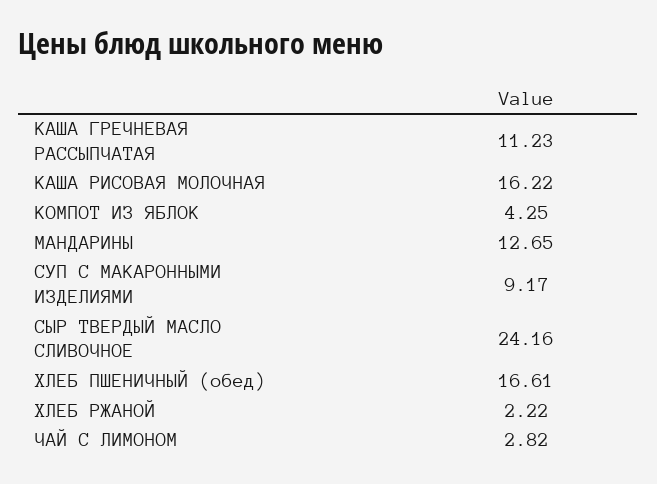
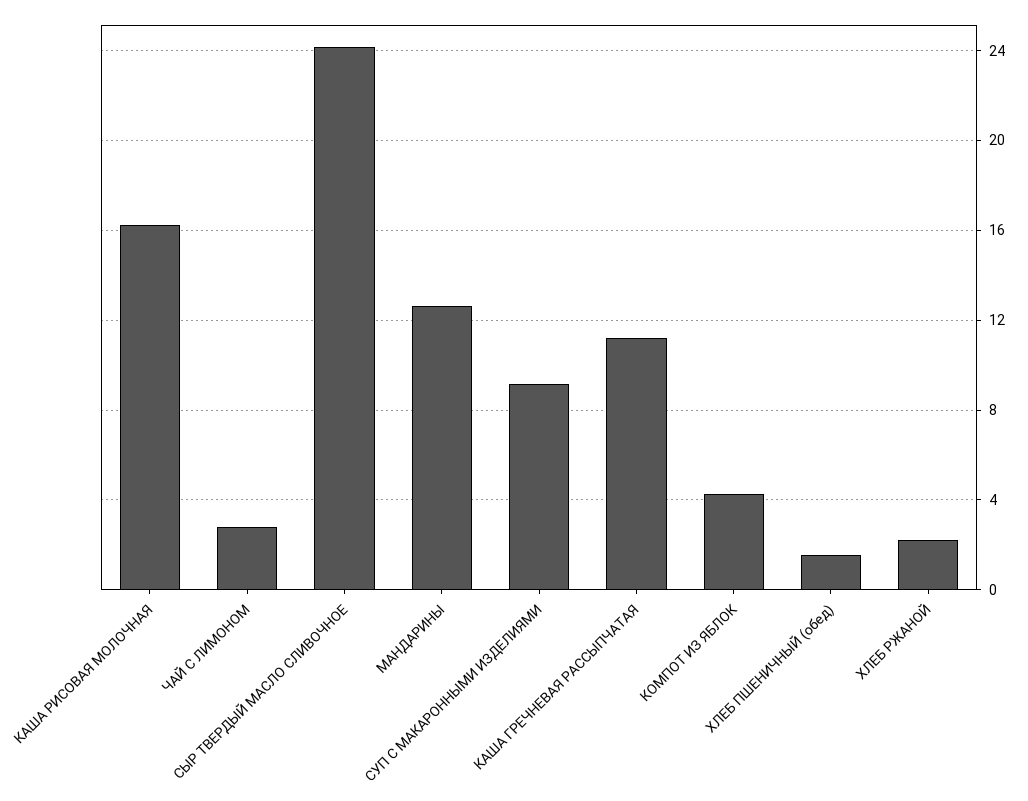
  {
    "КАША ГРЕЧНЕВАЯ РАССЫПЧАТАЯ": 11.23,
    "КАША РИСОВАЯ МОЛОЧНАЯ": 16.22,
    "КОМПОТ ИЗ ЯБЛОК": 4.25,
    "МАНДАРИНЫ": 12.65,
    "СУП С МАКАРОННЫМИ ИЗДЕЛИЯМИ": 9.17,
    "СЫР ТВЕРДЫЙ МАСЛО СЛИВОЧНОЕ": 24.16,
-   "ХЛЕБ ПШЕНИЧНЫЙ (обед)": 16.61,
+   "ХЛЕБ ПШЕНИЧНЫЙ (обед)": 1.5,
    "ХЛЕБ РЖАНОЙ": 2.22,
    "ЧАЙ С ЛИМОНОМ": 2.82
  }

